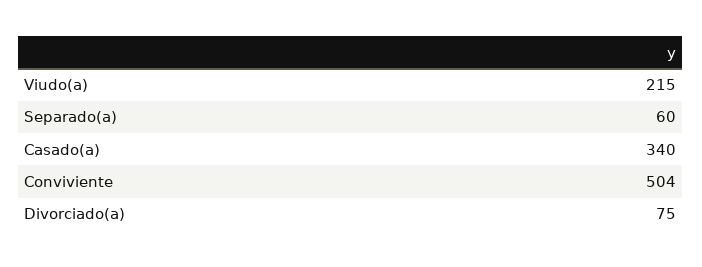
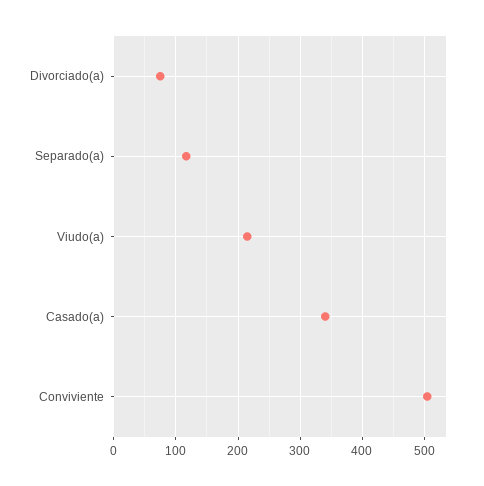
  {
    "Viudo(a)": 215,
-   "Separado(a)": 60,
+   "Separado(a)": 120,
    "Casado(a)": 340,
    "Conviviente": 504,
    "Divorciado(a)": 75
  }

